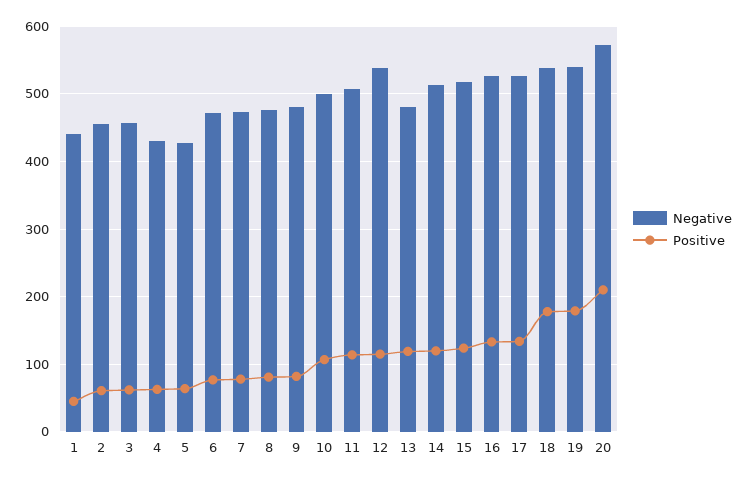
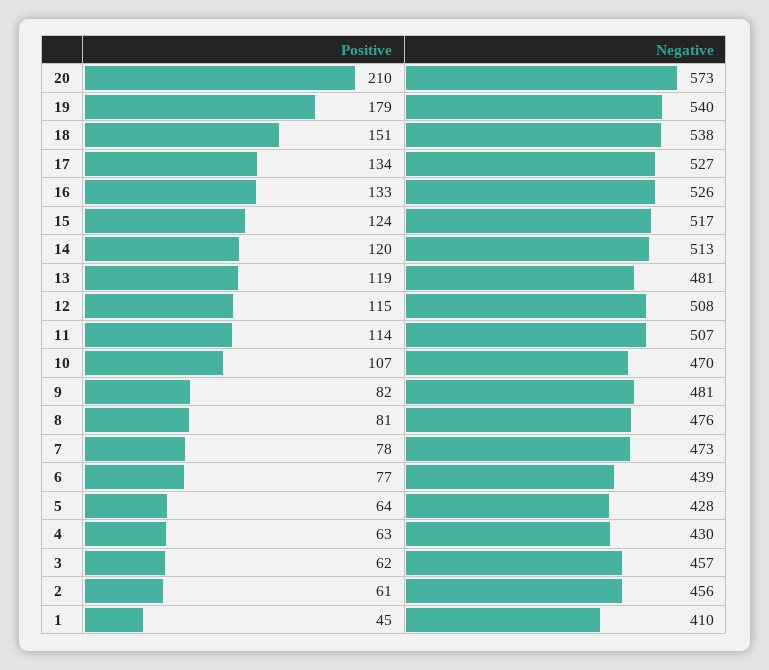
  {
    "Negative": {
-     "1": 440,
+     "1": 410,
      "2": 456,
      "3": 457,
      "4": 430,
      "5": 428,
-     "6": 470,
+     "6": 439,
      "7": 473,
      "8": 476,
      "9": 481,
-     "10": 500,
+     "10": 470,
      "11": 507,
-     "12": 540,
+     "12": 508,
      "13": 481,
      "14": 513,
      "15": 517,
      "16": 526,
      "17": 527,
      "18": 538,
      "19": 540,
      "20": 573
    },
    "Positive": {
      "1": 45,
      "2": 61,
      "3": 62,
      "4": 63,
      "5": 64,
      "6": 77,
      "7": 78,
      "8": 81,
      "9": 82,
      "10": 107,
      "11": 114,
      "12": 115,
      "13": 119,
      "14": 120,
      "15": 124,
      "16": 133,
      "17": 134,
-     "18": 180,
+     "18": 151,
      "19": 179,
      "20": 210
    }
  }

